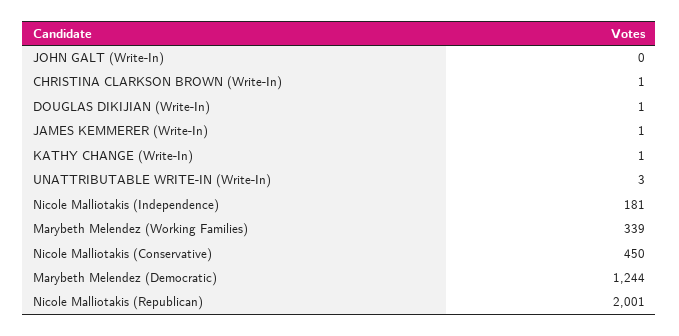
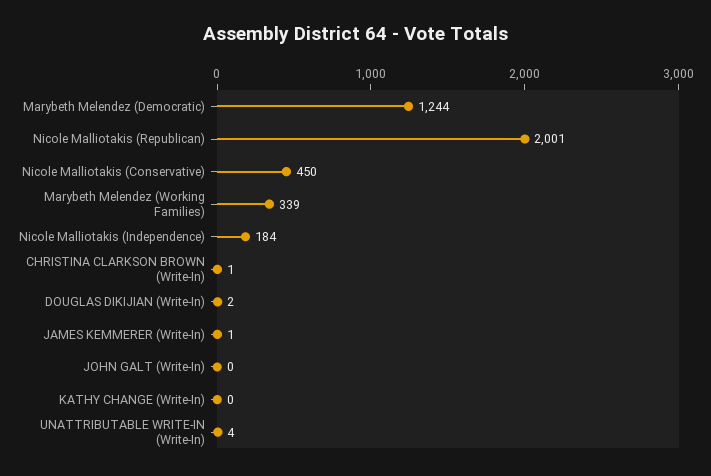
  {
    "JOHN GALT (Write-In)": 0,
    "CHRISTINA CLARKSON BROWN (Write-In)": 1,
-   "DOUGLAS DIKIJIAN (Write-In)": 1,
+   "DOUGLAS DIKIJIAN (Write-In)": 2,
    "JAMES KEMMERER (Write-In)": 1,
-   "KATHY CHANGE (Write-In)": 1,
+   "KATHY CHANGE (Write-In)": 0,
-   "UNATTRIBUTABLE WRITE-IN (Write-In)": 3,
+   "UNATTRIBUTABLE WRITE-IN (Write-In)": 4,
-   "Nicole Malliotakis (Independence)": 181,
+   "Nicole Malliotakis (Independence)": 184,
    "Marybeth Melendez (Working Families)": 339,
    "Nicole Malliotakis (Conservative)": 450,
    "Marybeth Melendez (Democratic)": 1244,
    "Nicole Malliotakis (Republican)": 2001
  }

